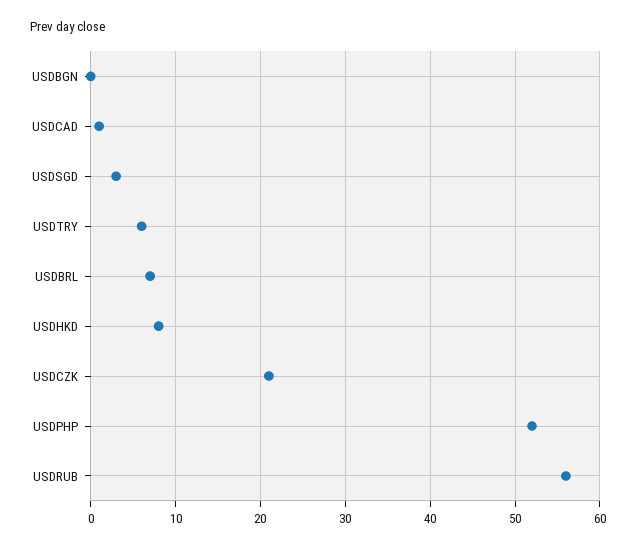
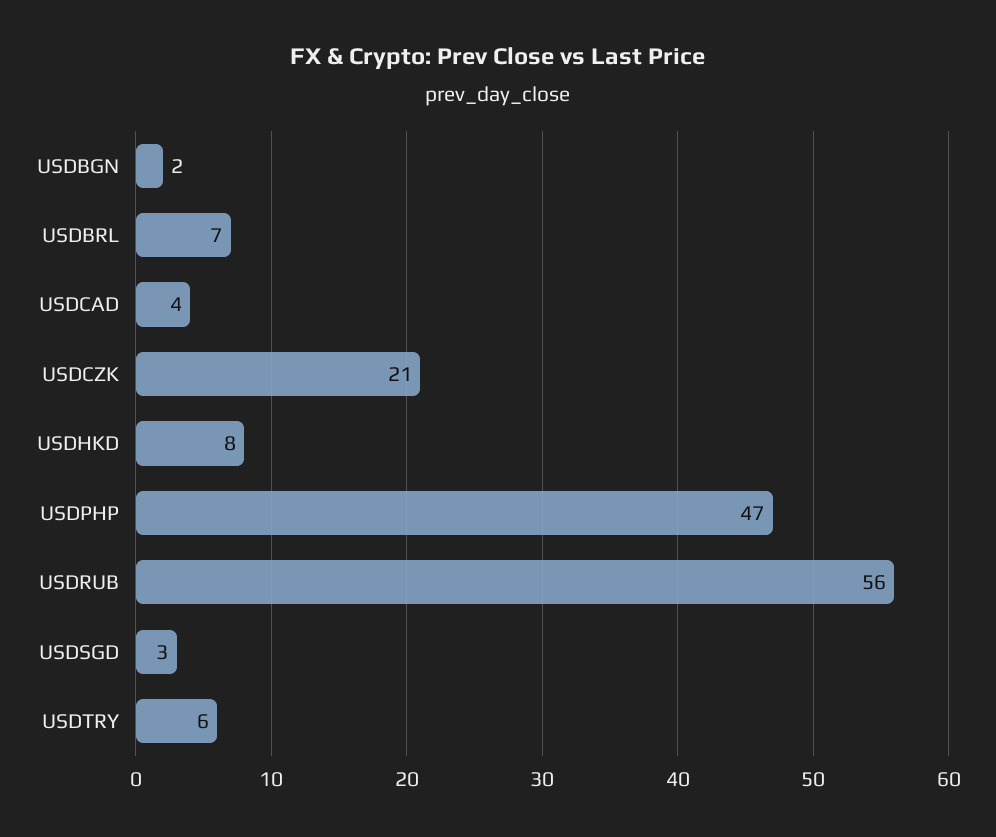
  {
-   "USDBGN": 0,
+   "USDBGN": 2,
-   "USDCAD": 1,
+   "USDCAD": 4,
    "USDSGD": 3,
    "USDTRY": 6,
    "USDBRL": 7,
    "USDHKD": 8,
    "USDCZK": 21,
-   "USDPHP": 52,
+   "USDPHP": 47,
    "USDRUB": 56
  }

